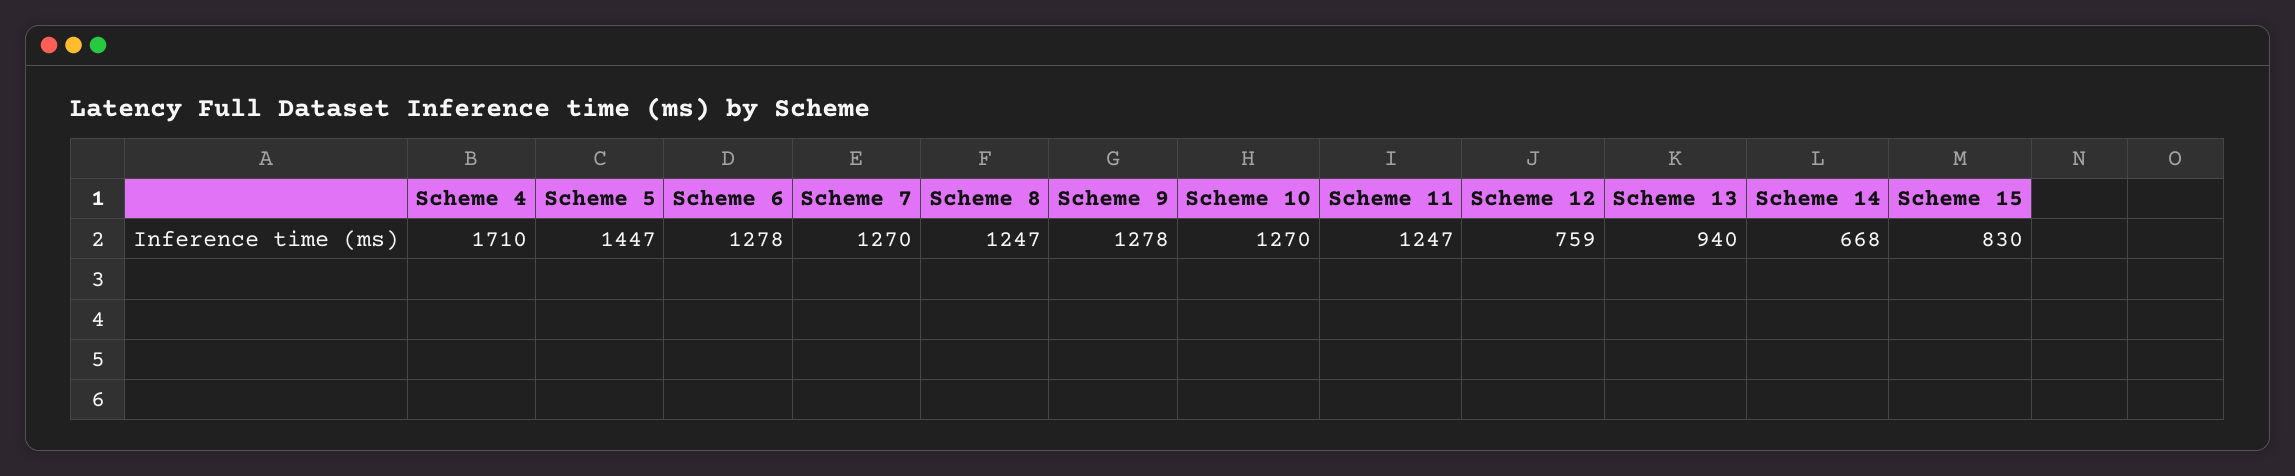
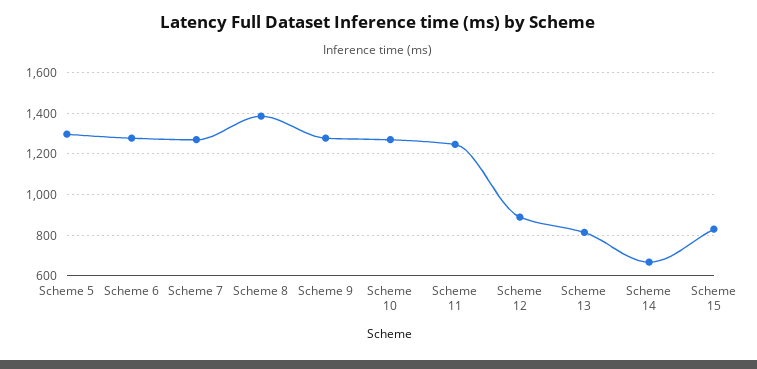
  {
-   "Scheme 4": 1710,
-   "Scheme 5": 1447,
+   "Scheme 5": 1300,
    "Scheme 6": 1278,
    "Scheme 7": 1270,
-   "Scheme 8": 1247,
+   "Scheme 8": 1400,
    "Scheme 9": 1278,
    "Scheme 10": 1270,
    "Scheme 11": 1247,
-   "Scheme 12": 759,
+   "Scheme 12": 900,
-   "Scheme 13": 940,
+   "Scheme 13": 800,
    "Scheme 14": 668,
    "Scheme 15": 830
  }

